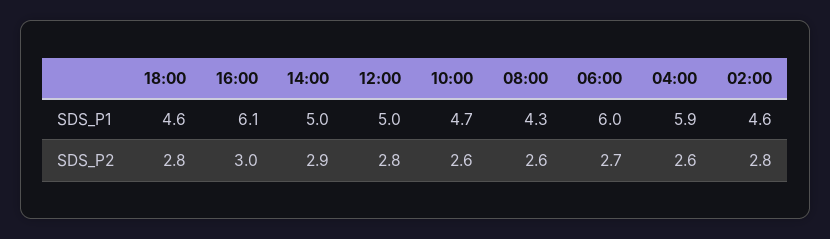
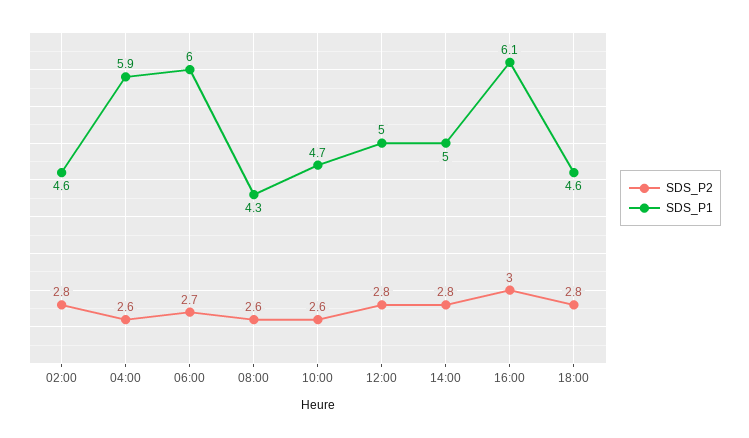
  {
    "SDS_P1": {
      "18:00": 4.6,
      "16:00": 6.1,
      "14:00": 5,
      "12:00": 5,
      "10:00": 4.7,
      "08:00": 4.3,
      "06:00": 6,
      "04:00": 5.9,
      "02:00": 4.6
    },
    "SDS_P2": {
      "18:00": 2.8,
      "16:00": 3,
-     "14:00": 2.9,
+     "14:00": 2.8,
      "12:00": 2.8,
      "10:00": 2.6,
      "08:00": 2.6,
      "06:00": 2.7,
      "04:00": 2.6,
      "02:00": 2.8
    }
  }

